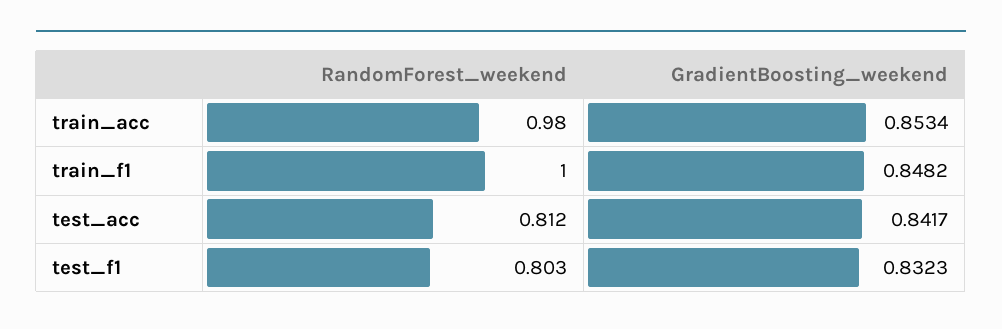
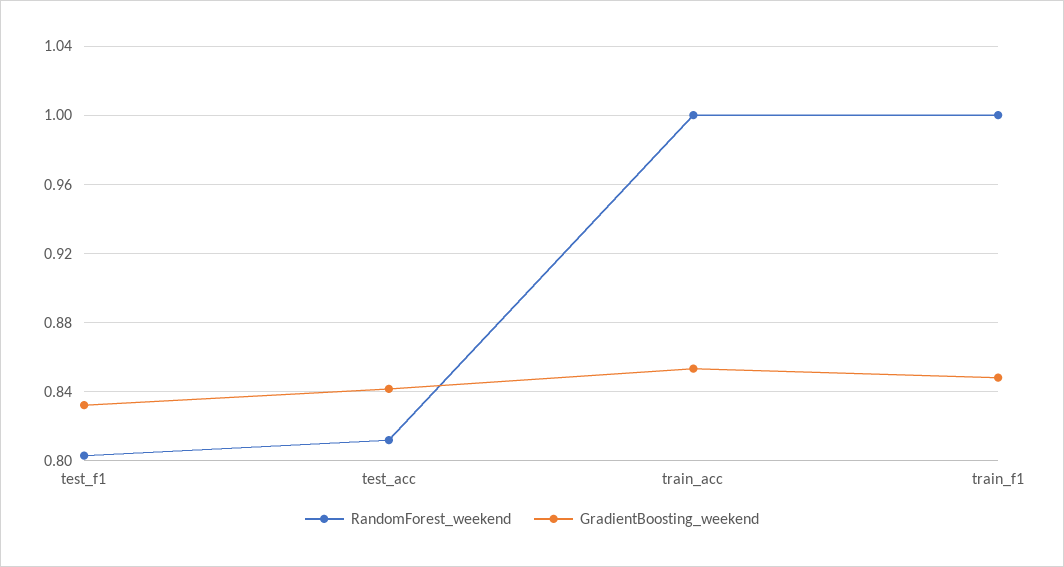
  {
    "RandomForest_weekend": {
-     "train_acc": 0.98,
+     "train_acc": 1,
      "train_f1": 1,
      "test_acc": 0.812,
      "test_f1": 0.803
    },
    "GradientBoosting_weekend": {
      "train_acc": 0.8534,
      "train_f1": 0.8482,
      "test_acc": 0.8417,
      "test_f1": 0.8323
    }
  }

